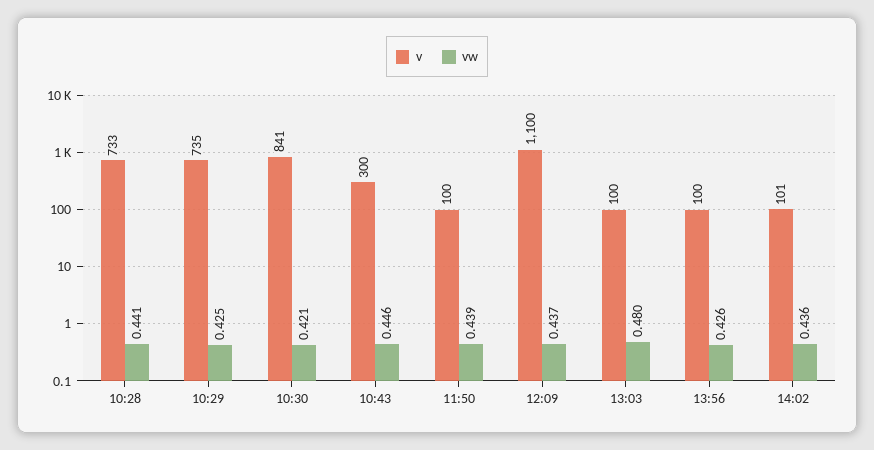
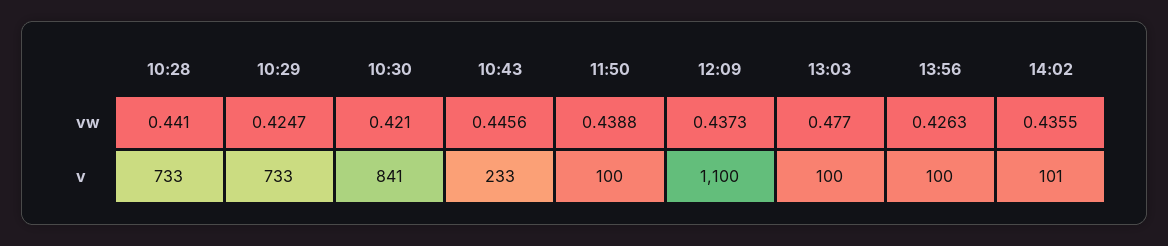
  {
    "v": {
      "10:28": 733,
-     "10:29": 735,
+     "10:29": 733,
      "10:30": 841,
-     "10:43": 300,
+     "10:43": 233,
      "11:50": 100,
      "12:09": 1100,
      "13:03": 100,
      "13:56": 100,
      "14:02": 101
    },
    "vw": {
      "10:28": 0.441,
      "10:29": 0.4247,
      "10:30": 0.421,
      "10:43": 0.4456,
      "11:50": 0.4388,
      "12:09": 0.4373,
-     "13:03": 0.48,
+     "13:03": 0.477,
      "13:56": 0.4263,
      "14:02": 0.4355
    }
  }

